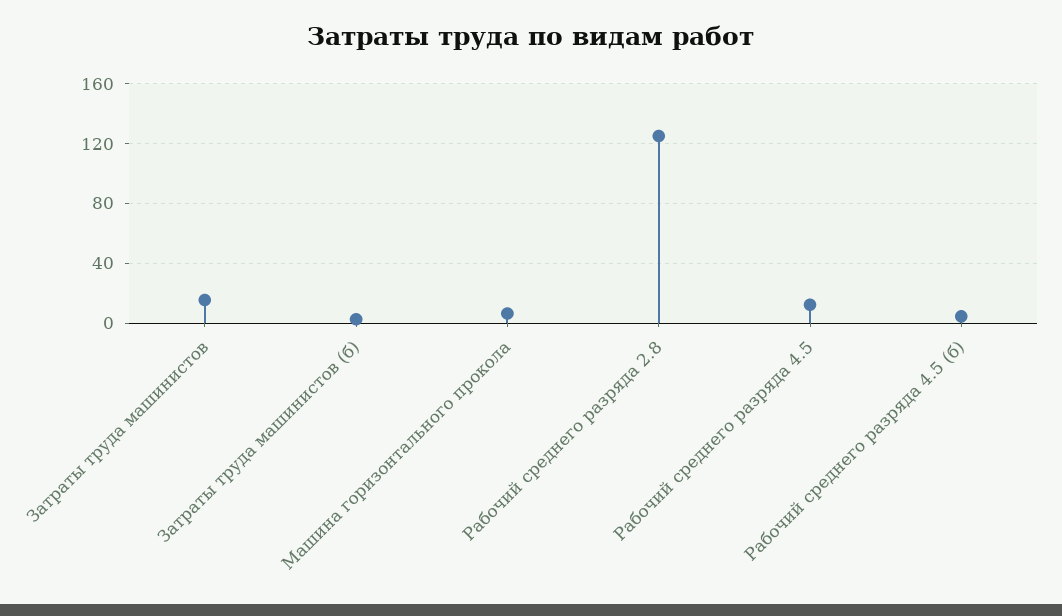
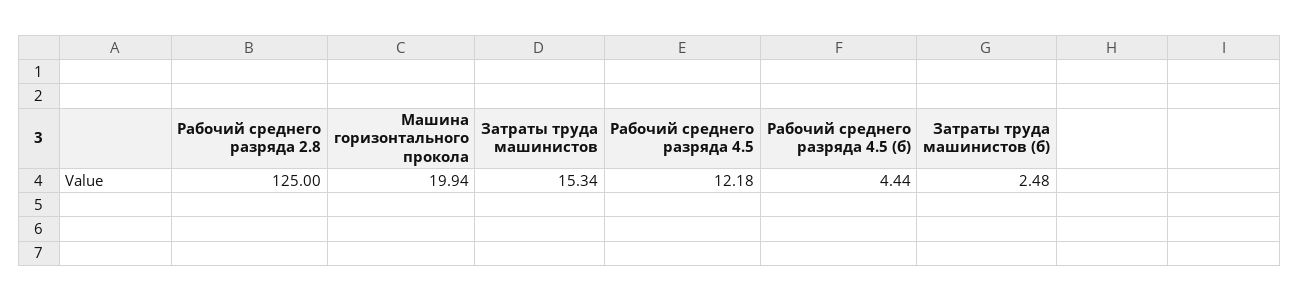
  {
    "Затраты труда машинистов": 15.34,
    "Затраты труда машинистов (б)": 2.48,
-   "Машина горизонтального прокола": 5,
+   "Машина горизонтального прокола": 19.94,
    "Рабочий среднего разряда 2.8": 125,
    "Рабочий среднего разряда 4.5": 12.18,
    "Рабочий среднего разряда 4.5 (б)": 4.44
  }

